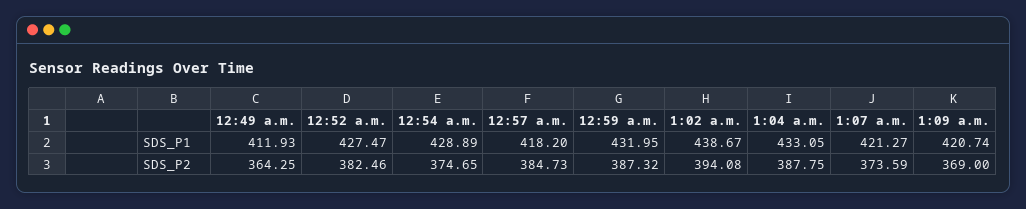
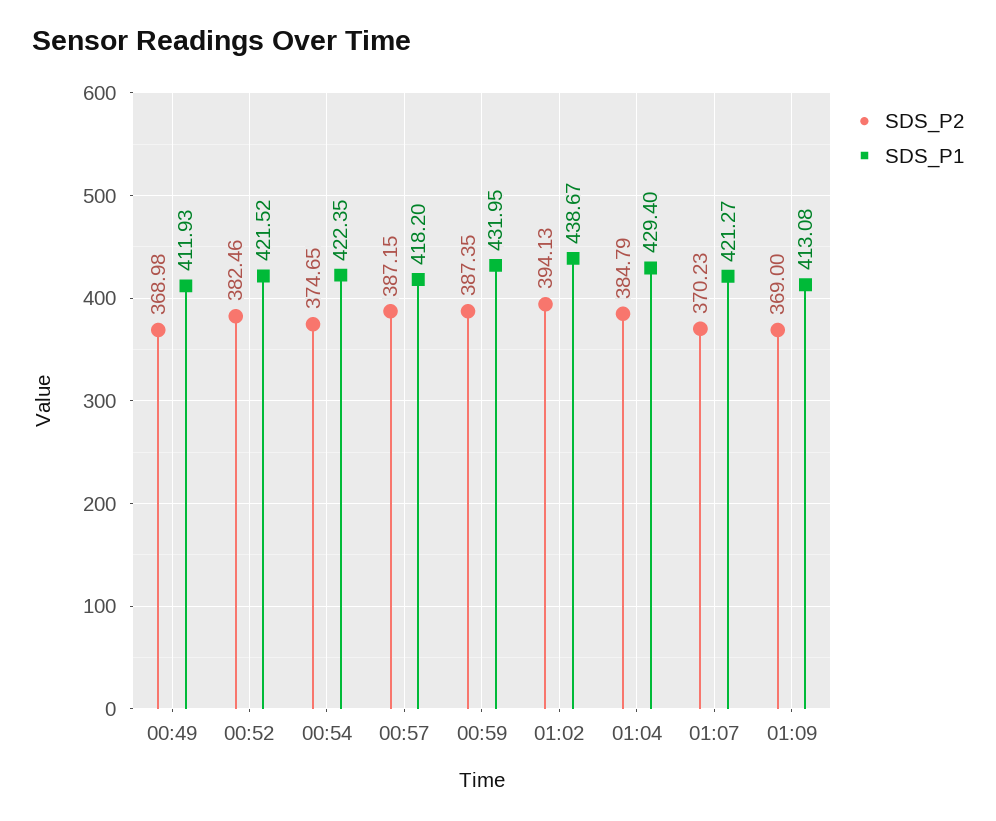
  {
    "SDS_P1": {
      "12:49 a.m.": 411.93,
-     "12:52 a.m.": 427.47,
+     "12:52 a.m.": 421.52,
-     "12:54 a.m.": 428.89,
+     "12:54 a.m.": 422.35,
      "12:57 a.m.": 418.2,
      "12:59 a.m.": 431.95,
      "1:02 a.m.": 438.67,
-     "1:04 a.m.": 433.05,
+     "1:04 a.m.": 429.4,
      "1:07 a.m.": 421.27,
-     "1:09 a.m.": 420.74
+     "1:09 a.m.": 413.08
    },
    "SDS_P2": {
-     "12:49 a.m.": 364.25,
+     "12:49 a.m.": 368.98,
      "12:52 a.m.": 382.46,
      "12:54 a.m.": 374.65,
-     "12:57 a.m.": 384.73,
+     "12:57 a.m.": 387.15,
-     "12:59 a.m.": 387.32,
+     "12:59 a.m.": 387.35,
-     "1:02 a.m.": 394.08,
+     "1:02 a.m.": 394.13,
-     "1:04 a.m.": 387.75,
+     "1:04 a.m.": 384.79,
-     "1:07 a.m.": 373.59,
+     "1:07 a.m.": 370.23,
      "1:09 a.m.": 369
    }
  }

